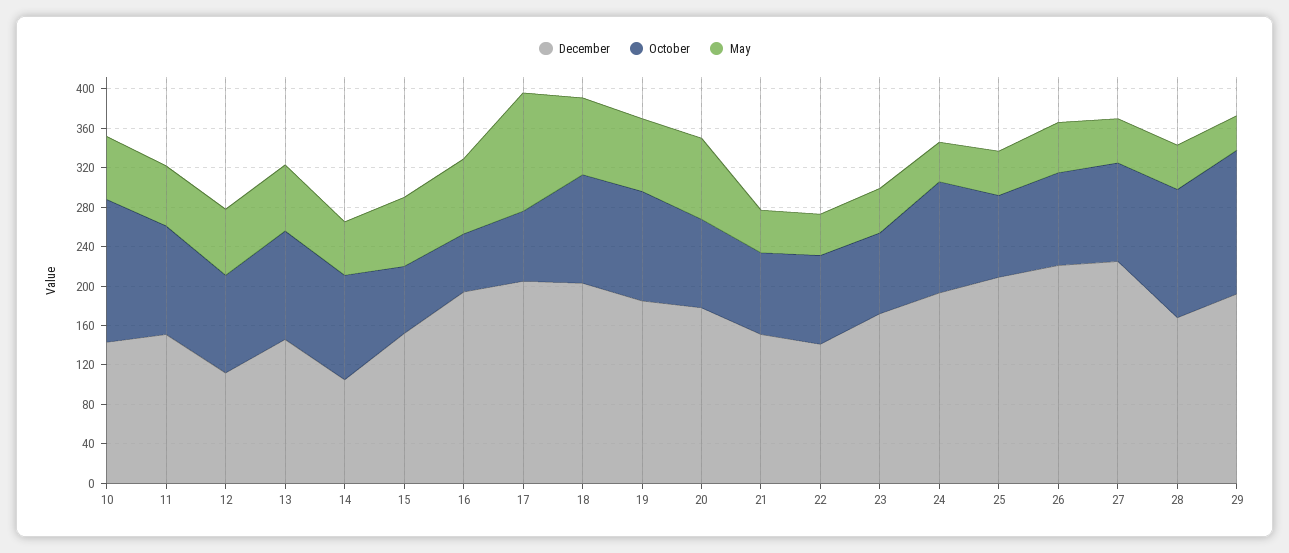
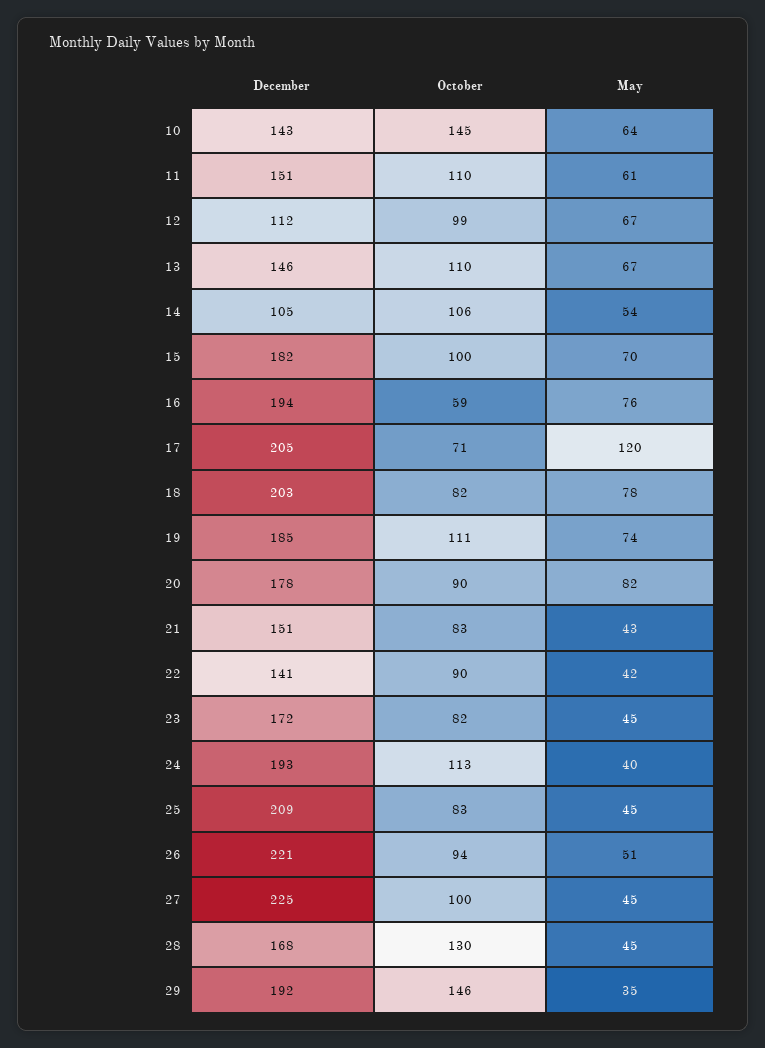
  {
    "December": {
      "10": 143,
      "11": 151,
      "12": 112,
      "13": 146,
      "14": 105,
-     "15": 150,
+     "15": 182,
      "16": 194,
      "17": 205,
      "18": 203,
      "19": 185,
      "20": 178,
      "21": 151,
      "22": 141,
      "23": 172,
      "24": 193,
      "25": 209,
      "26": 221,
      "27": 225,
      "28": 168,
      "29": 192
    },
    "October": {
      "10": 145,
      "11": 110,
      "12": 99,
      "13": 110,
      "14": 106,
-     "15": 70,
+     "15": 100,
      "16": 59,
      "17": 71,
-     "18": 110,
+     "18": 82,
      "19": 111,
      "20": 90,
      "21": 83,
      "22": 90,
      "23": 82,
      "24": 113,
      "25": 83,
      "26": 94,
      "27": 100,
      "28": 130,
      "29": 146
    },
    "May": {
      "10": 64,
      "11": 61,
      "12": 67,
      "13": 67,
      "14": 54,
      "15": 70,
      "16": 76,
      "17": 120,
      "18": 78,
      "19": 74,
      "20": 82,
      "21": 43,
      "22": 42,
      "23": 45,
      "24": 40,
      "25": 45,
      "26": 51,
      "27": 45,
      "28": 45,
      "29": 35
    }
  }

